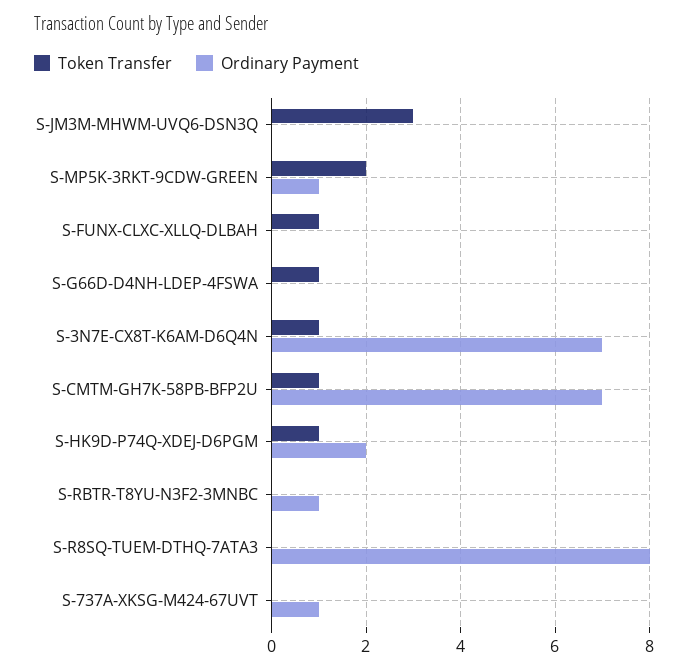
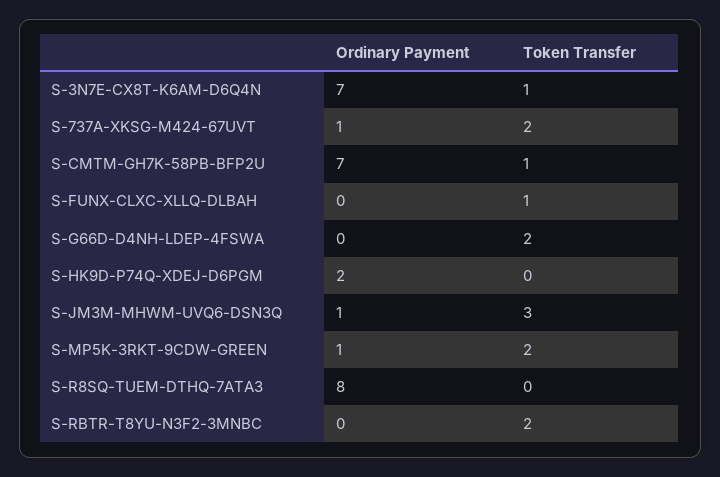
  {
    "Token Transfer": {
      "S-JM3M-MHWM-UVQ6-DSN3Q": 3,
      "S-MP5K-3RKT-9CDW-GREEN": 2,
      "S-FUNX-CLXC-XLLQ-DLBAH": 1,
-     "S-G66D-D4NH-LDEP-4FSWA": 1,
+     "S-G66D-D4NH-LDEP-4FSWA": 2,
      "S-3N7E-CX8T-K6AM-D6Q4N": 1,
      "S-CMTM-GH7K-58PB-BFP2U": 1,
-     "S-HK9D-P74Q-XDEJ-D6PGM": 1,
+     "S-HK9D-P74Q-XDEJ-D6PGM": 0,
-     "S-RBTR-T8YU-N3F2-3MNBC": 0,
+     "S-RBTR-T8YU-N3F2-3MNBC": 2,
      "S-R8SQ-TUEM-DTHQ-7ATA3": 0,
-     "S-737A-XKSG-M424-67UVT": 0
+     "S-737A-XKSG-M424-67UVT": 2
    },
    "Ordinary Payment": {
-     "S-JM3M-MHWM-UVQ6-DSN3Q": 0,
+     "S-JM3M-MHWM-UVQ6-DSN3Q": 1,
      "S-MP5K-3RKT-9CDW-GREEN": 1,
      "S-FUNX-CLXC-XLLQ-DLBAH": 0,
      "S-G66D-D4NH-LDEP-4FSWA": 0,
      "S-3N7E-CX8T-K6AM-D6Q4N": 7,
      "S-CMTM-GH7K-58PB-BFP2U": 7,
      "S-HK9D-P74Q-XDEJ-D6PGM": 2,
-     "S-RBTR-T8YU-N3F2-3MNBC": 1,
+     "S-RBTR-T8YU-N3F2-3MNBC": 0,
      "S-R8SQ-TUEM-DTHQ-7ATA3": 8,
      "S-737A-XKSG-M424-67UVT": 1
    }
  }

